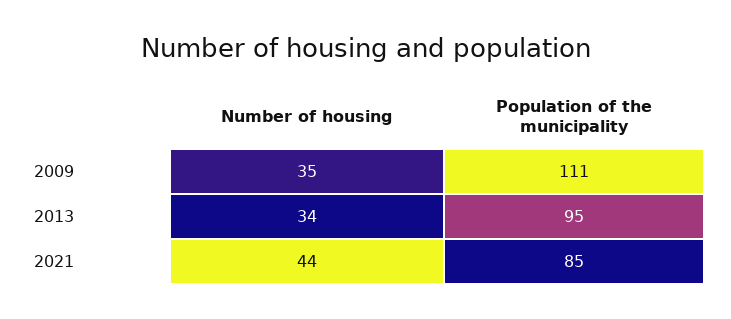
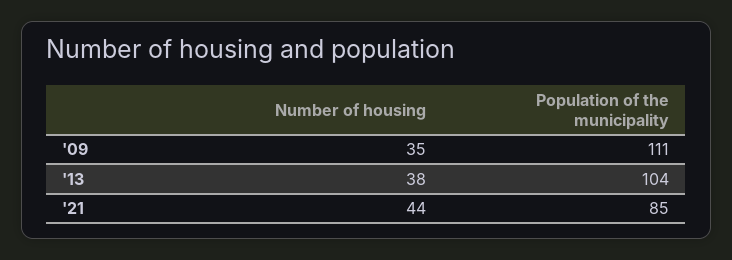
  {
    "Number of housing": {
      "2009": 35,
-     "2013": 34,
+     "2013": 38,
      "2021": 44
    },
    "Population of the municipality": {
      "2009": 111,
-     "2013": 95,
+     "2013": 104,
      "2021": 85
    }
  }

